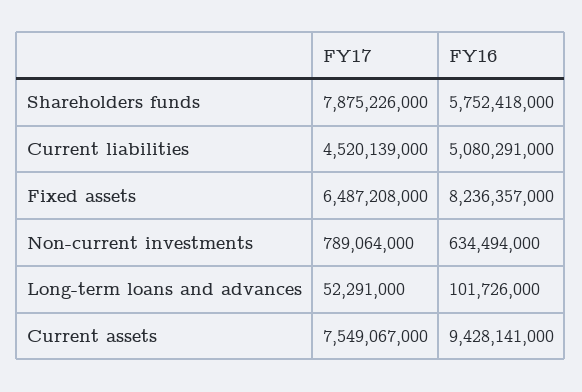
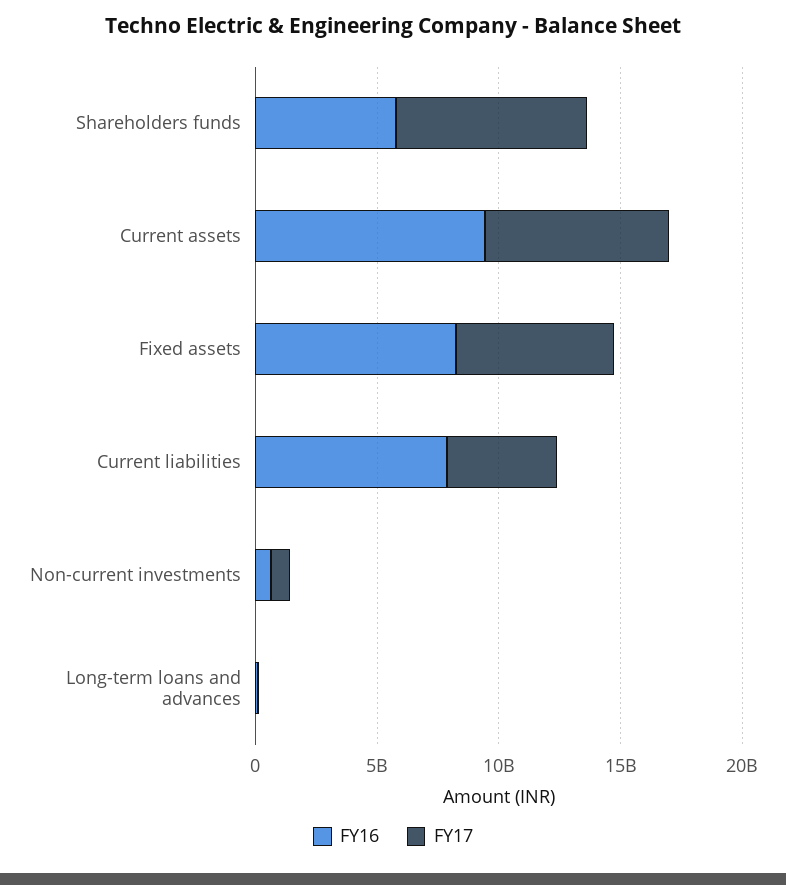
  {
    "FY17": {
      "Shareholders funds": 7875226000,
      "Current liabilities": 4520139000,
      "Fixed assets": 6487208000,
      "Non-current investments": 789064000,
      "Long-term loans and advances": 52291000,
      "Current assets": 7549067000
    },
    "FY16": {
      "Shareholders funds": 5752418000,
-     "Current liabilities": 5080291000,
+     "Current liabilities": 8000000000,
      "Fixed assets": 8236357000,
      "Non-current investments": 634494000,
      "Long-term loans and advances": 101726000,
      "Current assets": 9428141000
    }
  }

